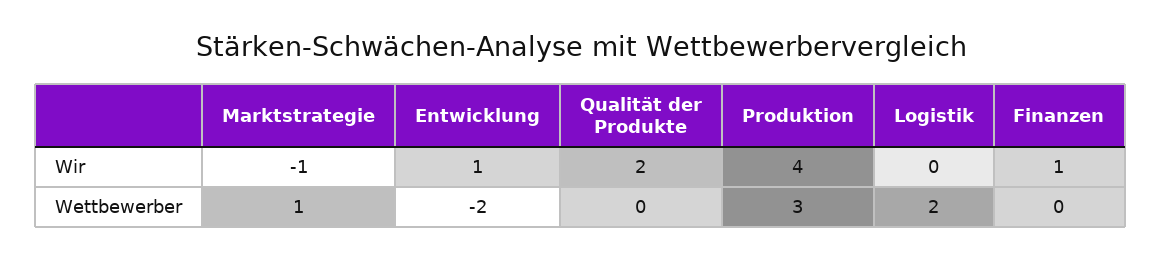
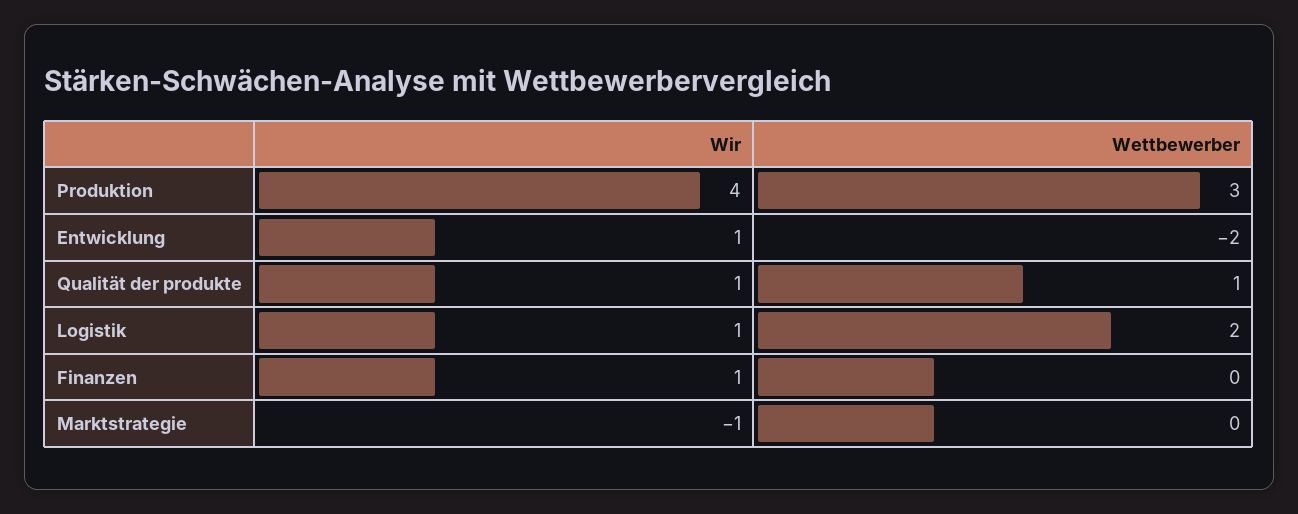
  {
    "Marktstrategie": {
      "Wir": -1,
-     "Wettbewerber": 1
+     "Wettbewerber": 0
    },
    "Entwicklung": {
      "Wir": 1,
      "Wettbewerber": -2
    },
    "Qualität der Produkte": {
-     "Wir": 2,
+     "Wir": 1,
-     "Wettbewerber": 0
+     "Wettbewerber": 1
    },
    "Produktion": {
      "Wir": 4,
      "Wettbewerber": 3
    },
    "Logistik": {
-     "Wir": 0,
+     "Wir": 1,
      "Wettbewerber": 2
    },
    "Finanzen": {
      "Wir": 1,
      "Wettbewerber": 0
    }
  }

